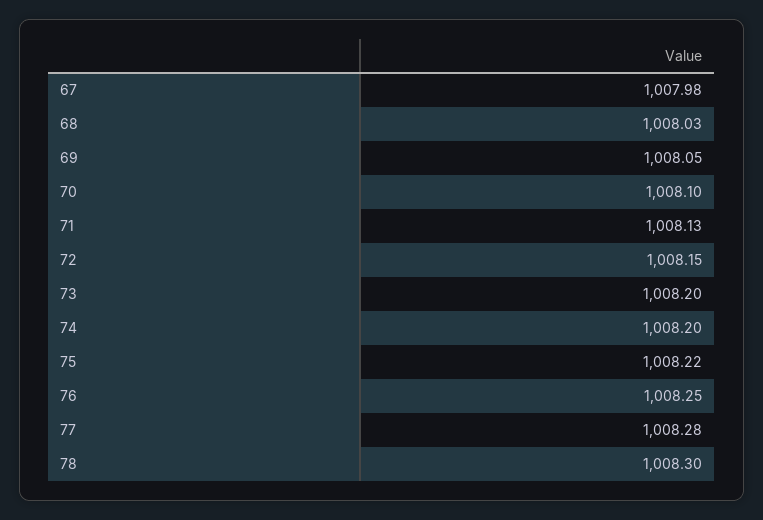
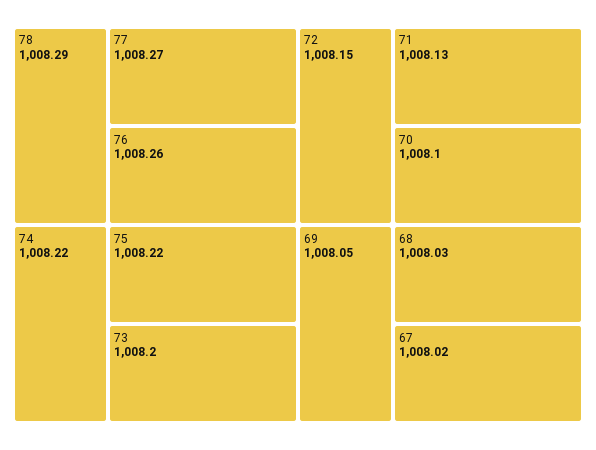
  {
-   "67": 1007.98,
+   "67": 1008.02,
    "68": 1008.03,
    "69": 1008.05,
    "70": 1008.1,
    "71": 1008.13,
    "72": 1008.15,
    "73": 1008.2,
-   "74": 1008.2,
+   "74": 1008.22,
    "75": 1008.22,
-   "76": 1008.25,
+   "76": 1008.26,
-   "77": 1008.28,
+   "77": 1008.27,
-   "78": 1008.3
+   "78": 1008.29
  }

